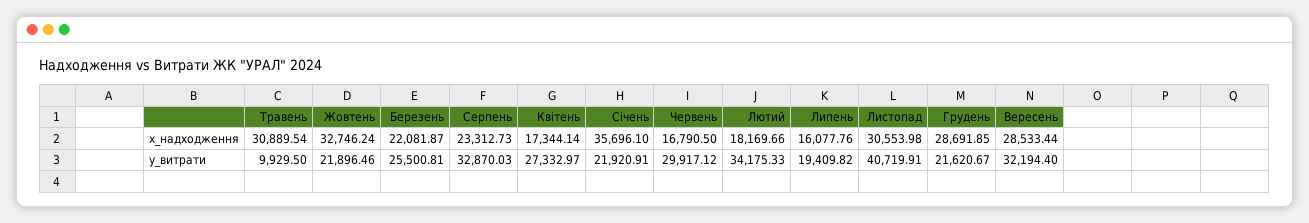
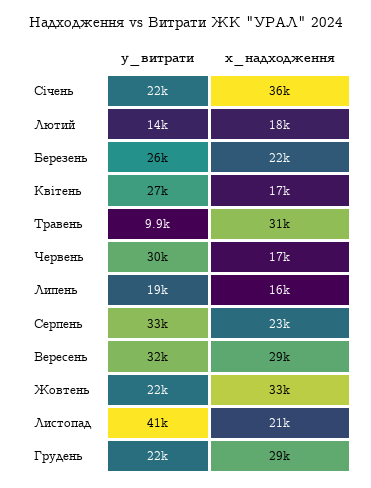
  {
    "Травень": {
      "x_надходження": 30889.54,
      "y_витрати": 9929.5
    },
    "Жовтень": {
      "x_надходження": 32746.24,
      "y_витрати": 21896.46
    },
    "Березень": {
      "x_надходження": 22081.87,
      "y_витрати": 25500.81
    },
    "Серпень": {
      "x_надходження": 23312.73,
      "y_витрати": 32870.03
    },
    "Квітень": {
      "x_надходження": 17344.14,
      "y_витрати": 27332.97
    },
    "Січень": {
      "x_надходження": 35696.1,
      "y_витрати": 21920.91
    },
    "Червень": {
      "x_надходження": 16790.5,
      "y_витрати": 29917.12
    },
    "Лютий": {
      "x_надходження": 18169.66,
-     "y_витрати": 34175.33
+     "y_витрати": 14000
    },
    "Липень": {
      "x_надходження": 16077.76,
      "y_витрати": 19409.82
    },
    "Листопад": {
-     "x_надходження": 30553.98,
+     "x_надходження": 21000,
      "y_витрати": 40719.91
    },
    "Грудень": {
      "x_надходження": 28691.85,
      "y_витрати": 21620.67
    },
    "Вересень": {
      "x_надходження": 28533.44,
      "y_витрати": 32194.4
    }
  }

